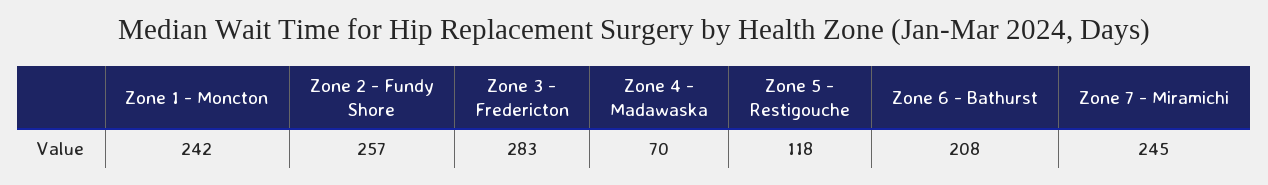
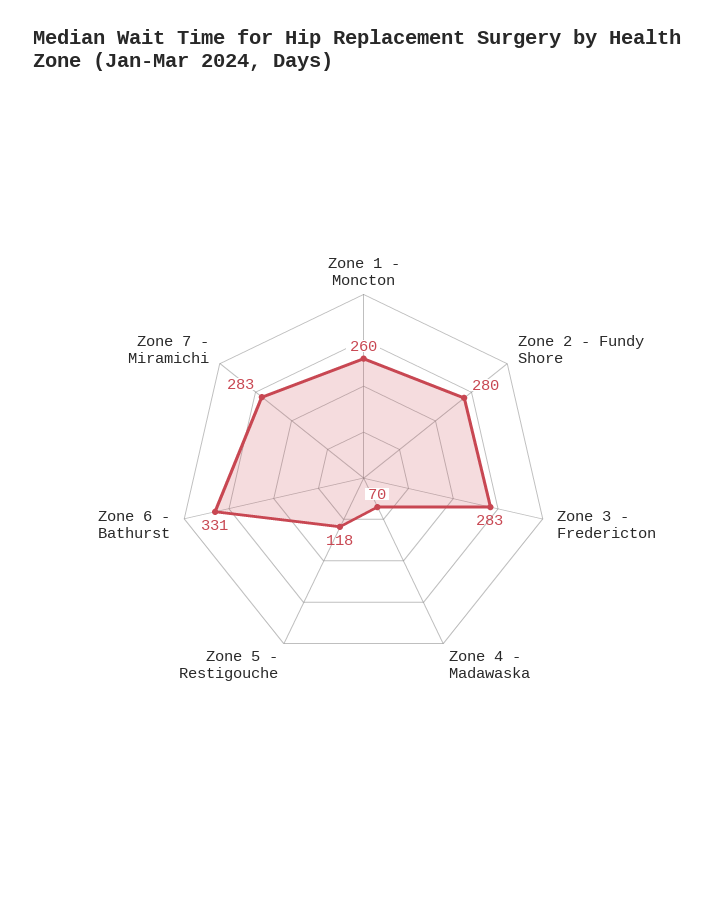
  {
-   "Zone 1 - Moncton": 242,
+   "Zone 1 - Moncton": 260,
-   "Zone 2 - Fundy Shore": 257,
+   "Zone 2 - Fundy Shore": 280,
    "Zone 3 - Fredericton": 283,
    "Zone 4 - Madawaska": 70,
    "Zone 5 - Restigouche": 118,
-   "Zone 6 - Bathurst": 208,
+   "Zone 6 - Bathurst": 331,
-   "Zone 7 - Miramichi": 245
+   "Zone 7 - Miramichi": 283
  }

